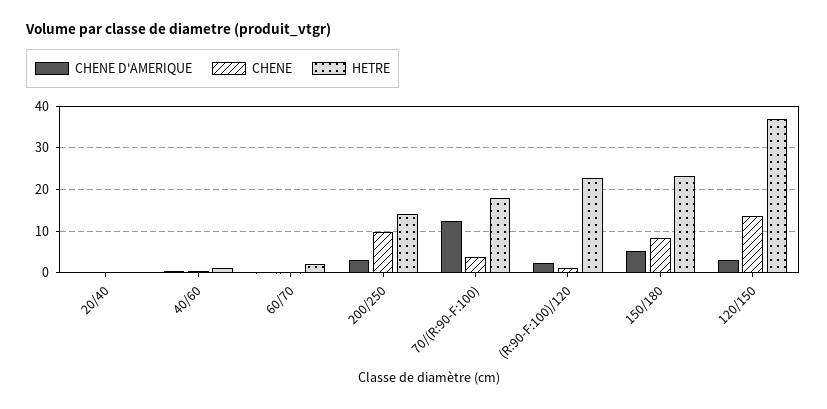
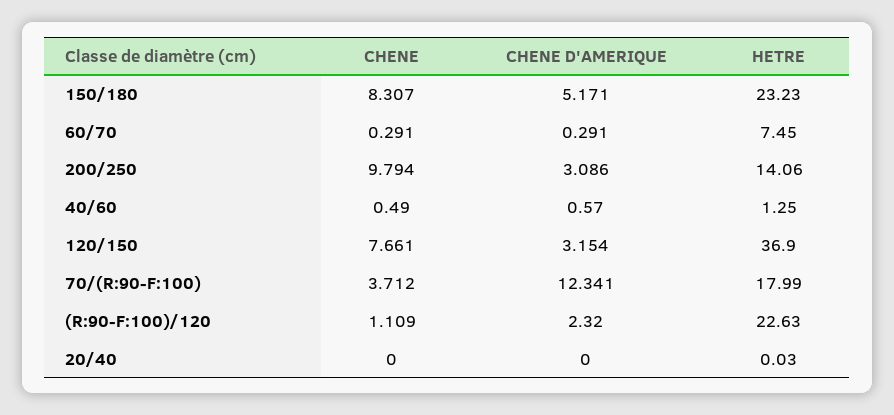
  {
    "CHENE D'AMERIQUE": {
      "20/40": 0,
      "40/60": 0.57,
      "60/70": 0.291,
      "200/250": 3.086,
      "70/(R:90-F:100)": 12.341,
      "(R:90-F:100)/120": 2.32,
      "150/180": 5.171,
      "120/150": 3.154
    },
    "CHENE": {
      "20/40": 0,
      "40/60": 0.49,
      "60/70": 0.291,
      "200/250": 9.794,
      "70/(R:90-F:100)": 3.712,
      "(R:90-F:100)/120": 1.109,
      "150/180": 8.307,
-     "120/150": 14
+     "120/150": 7.661
    },
    "HETRE": {
      "20/40": 0.03,
      "40/60": 1.25,
-     "60/70": 2,
+     "60/70": 7.45,
      "200/250": 14.06,
      "70/(R:90-F:100)": 17.99,
      "(R:90-F:100)/120": 22.63,
      "150/180": 23.23,
      "120/150": 36.9
    }
  }

